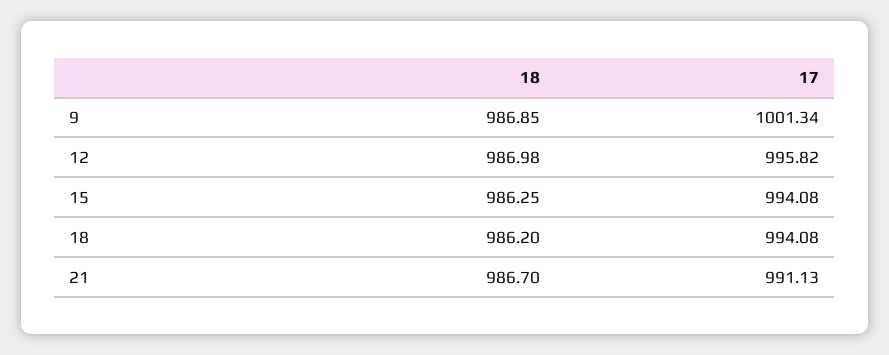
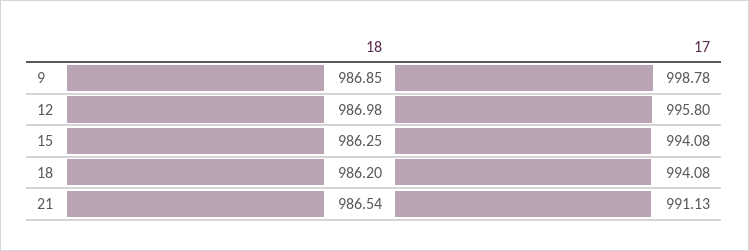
  {
    "18": {
      "9": 986.85,
      "12": 986.98,
      "15": 986.25,
      "18": 986.2,
-     "21": 986.7
+     "21": 986.54
    },
    "17": {
-     "9": 1001.34,
+     "9": 998.78,
-     "12": 995.82,
+     "12": 995.8,
      "15": 994.08,
      "18": 994.08,
      "21": 991.13
    }
  }

